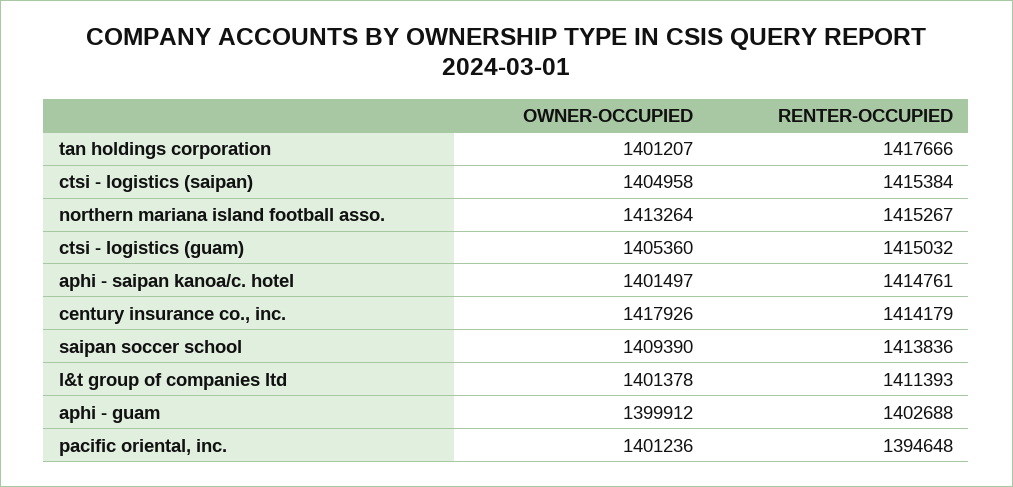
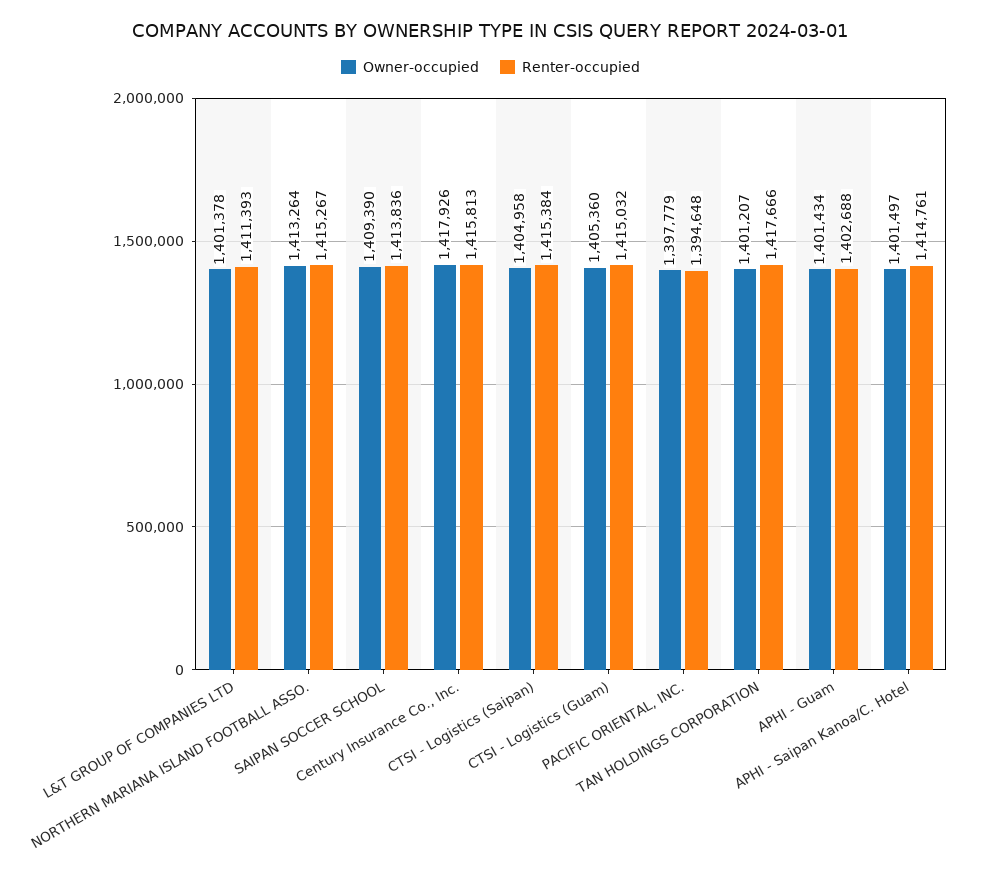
  {
    "OWNER-OCCUPIED": {
      "tan holdings corporation": 1401207,
      "ctsi - logistics (saipan)": 1404958,
      "northern mariana island football asso.": 1413264,
      "ctsi - logistics (guam)": 1405360,
      "aphi - saipan kanoa/c. hotel": 1401497,
      "century insurance co., inc.": 1417926,
      "saipan soccer school": 1409390,
      "l&t group of companies ltd": 1401378,
-     "aphi - guam": 1399912,
+     "aphi - guam": 1401434,
-     "pacific oriental, inc.": 1401236
+     "pacific oriental, inc.": 1397779
    },
    "RENTER-OCCUPIED": {
      "tan holdings corporation": 1417666,
      "ctsi - logistics (saipan)": 1415384,
      "northern mariana island football asso.": 1415267,
      "ctsi - logistics (guam)": 1415032,
      "aphi - saipan kanoa/c. hotel": 1414761,
-     "century insurance co., inc.": 1414179,
+     "century insurance co., inc.": 1415813,
      "saipan soccer school": 1413836,
      "l&t group of companies ltd": 1411393,
      "aphi - guam": 1402688,
      "pacific oriental, inc.": 1394648
    }
  }

